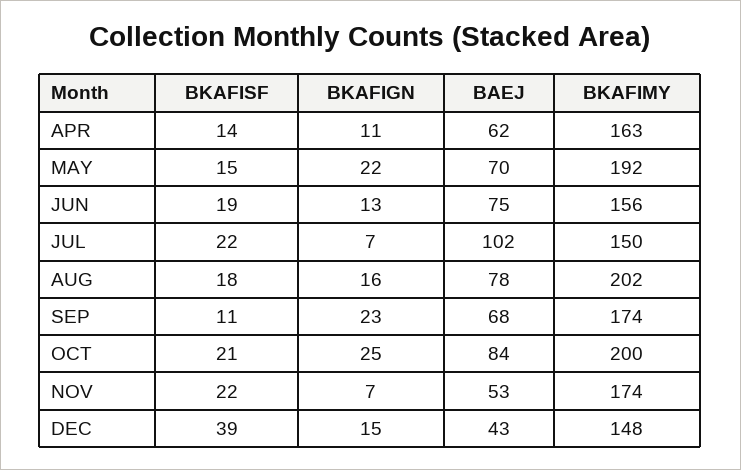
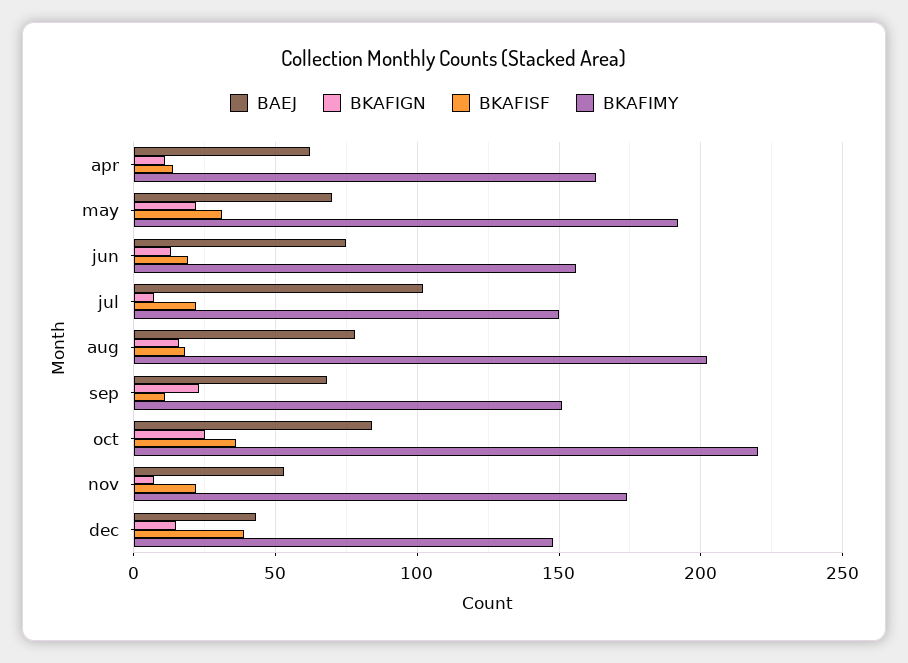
  {
    "BKAFISF": {
      "APR": 14,
-     "MAY": 15,
+     "MAY": 30,
      "JUN": 19,
      "JUL": 22,
      "AUG": 18,
      "SEP": 11,
-     "OCT": 21,
+     "OCT": 35,
      "NOV": 22,
      "DEC": 39
    },
    "BKAFIGN": {
      "APR": 11,
      "MAY": 22,
      "JUN": 13,
      "JUL": 7,
      "AUG": 16,
      "SEP": 23,
      "OCT": 25,
      "NOV": 7,
      "DEC": 15
    },
    "BAEJ": {
      "APR": 62,
      "MAY": 70,
      "JUN": 75,
      "JUL": 102,
      "AUG": 78,
      "SEP": 68,
      "OCT": 84,
      "NOV": 53,
      "DEC": 43
    },
    "BKAFIMY": {
      "APR": 163,
      "MAY": 192,
      "JUN": 156,
      "JUL": 150,
      "AUG": 202,
-     "SEP": 174,
+     "SEP": 150,
-     "OCT": 200,
+     "OCT": 220,
      "NOV": 174,
      "DEC": 148
    }
  }

